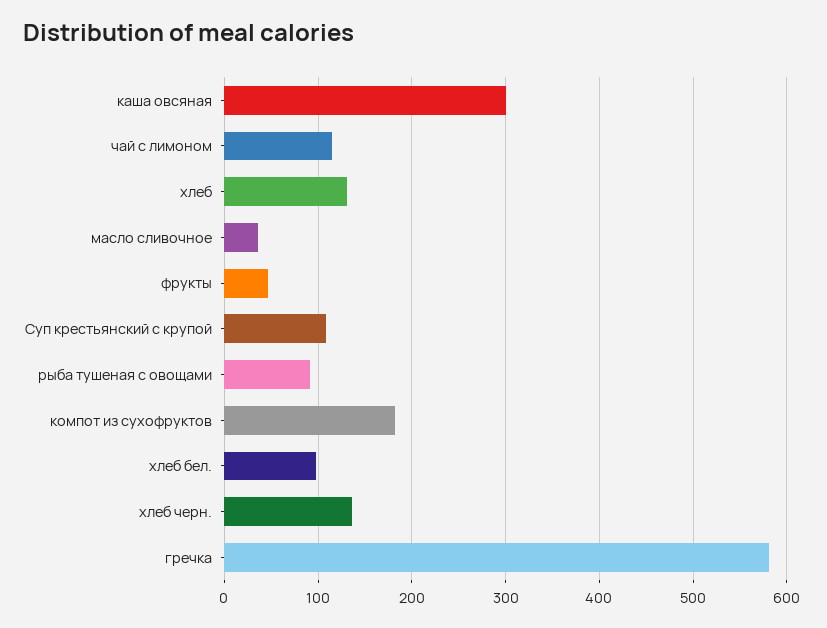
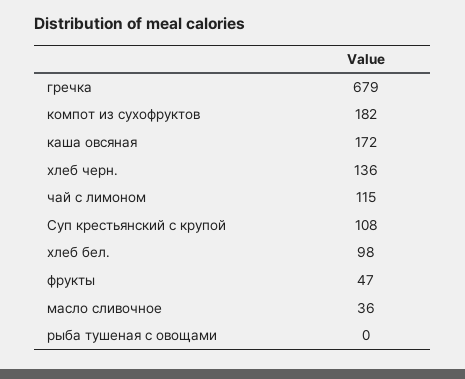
  {
-   "каша овсяная": 300,
+   "каша овсяная": 172,
    "чай с лимоном": 115,
-   "хлеб": 130,
    "масло сливочное": 36,
    "фрукты": 47,
    "Суп крестьянский с крупой": 108,
-   "рыба тушеная с овощами": 90,
+   "рыба тушеная с овощами": 0,
    "компот из сухофруктов": 182,
    "хлеб бел.": 98,
    "хлеб черн.": 136,
-   "гречка": 580
+   "гречка": 679
  }

